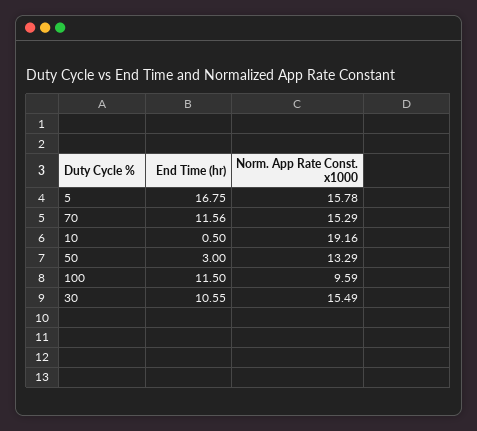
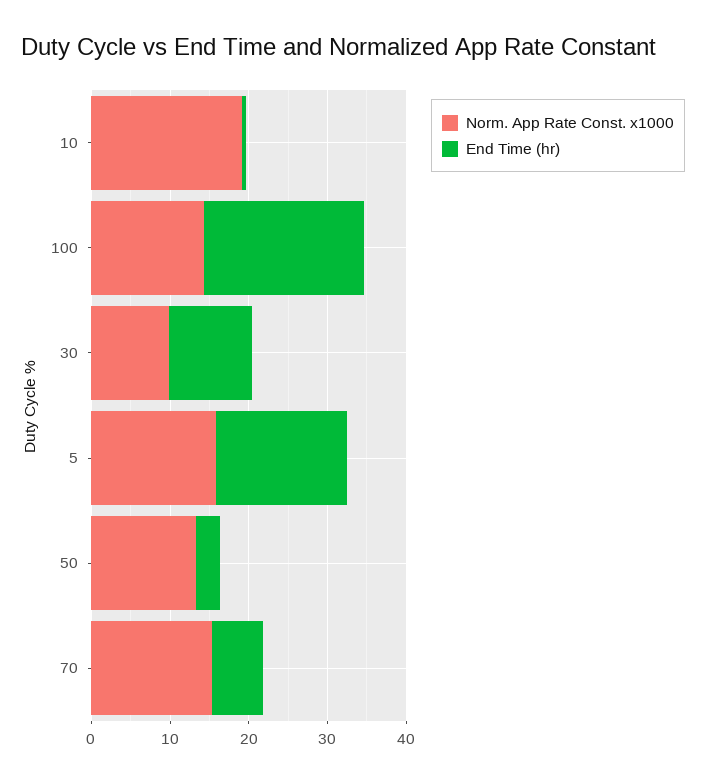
  {
    "End Time (hr)": {
      "5": 16.75,
-     "70": 11.56,
+     "70": 6,
      "10": 0.5,
      "50": 3,
-     "100": 11.5,
+     "100": 20,
      "30": 10.55
    },
    "Norm. App Rate Const. x1000": {
      "5": 15.78,
      "70": 15.29,
      "10": 19.16,
      "50": 13.29,
-     "100": 9.59,
+     "100": 14,
-     "30": 15.49
+     "30": 10
    }
  }

